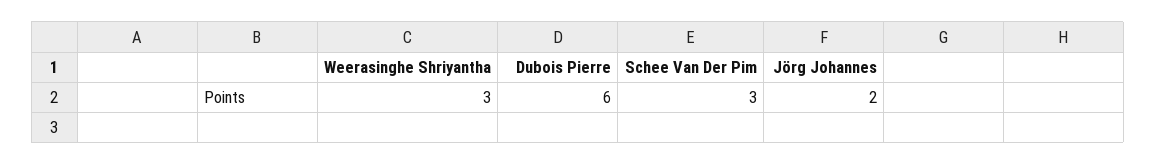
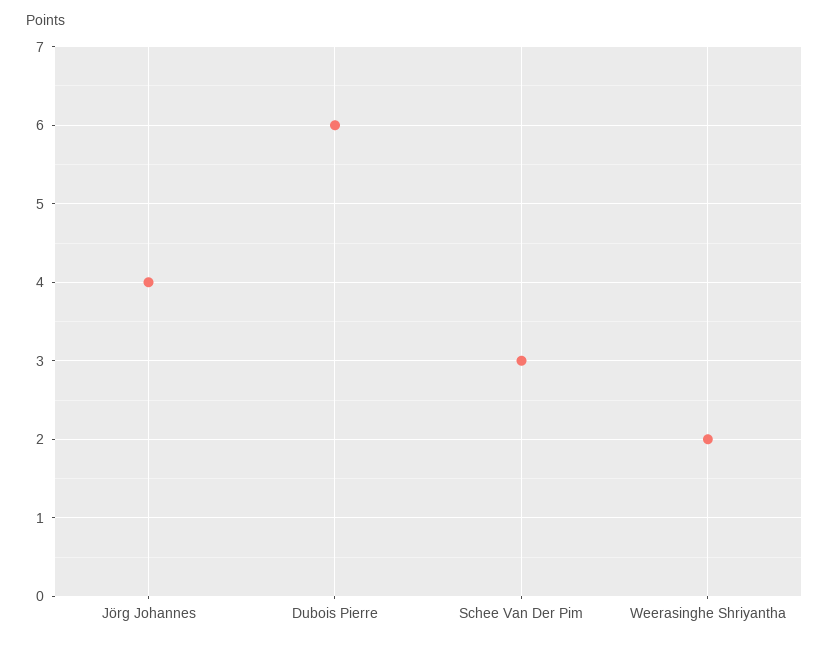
  {
-   "Weerasinghe Shriyantha": 3,
+   "Weerasinghe Shriyantha": 2,
    "Dubois Pierre": 6,
    "Schee Van Der Pim": 3,
-   "Jörg Johannes": 2
+   "Jörg Johannes": 4
  }

